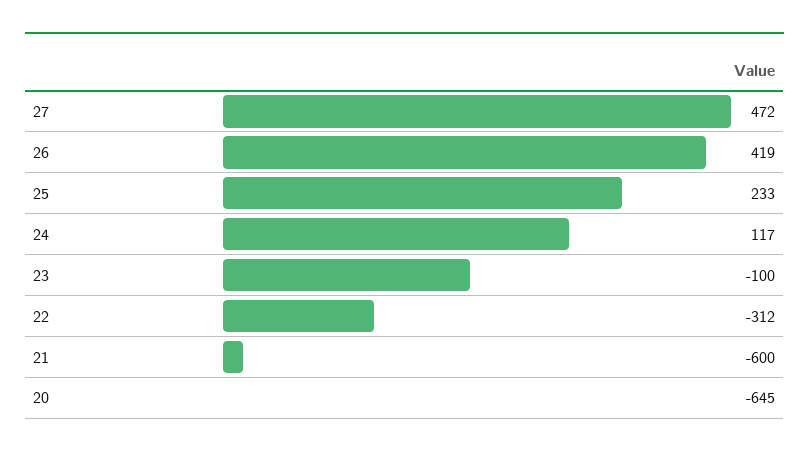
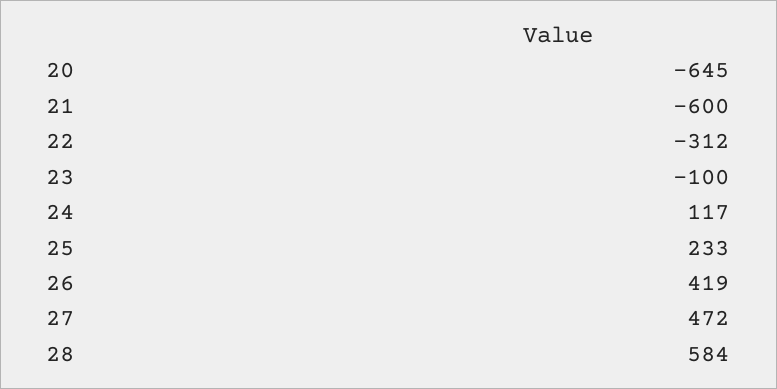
  {
    "27": 472,
    "26": 419,
    "25": 233,
    "24": 117,
    "23": -100,
    "22": -312,
    "21": -600,
-   "20": -645
+   "20": -645,
+   "28": 584
  }

